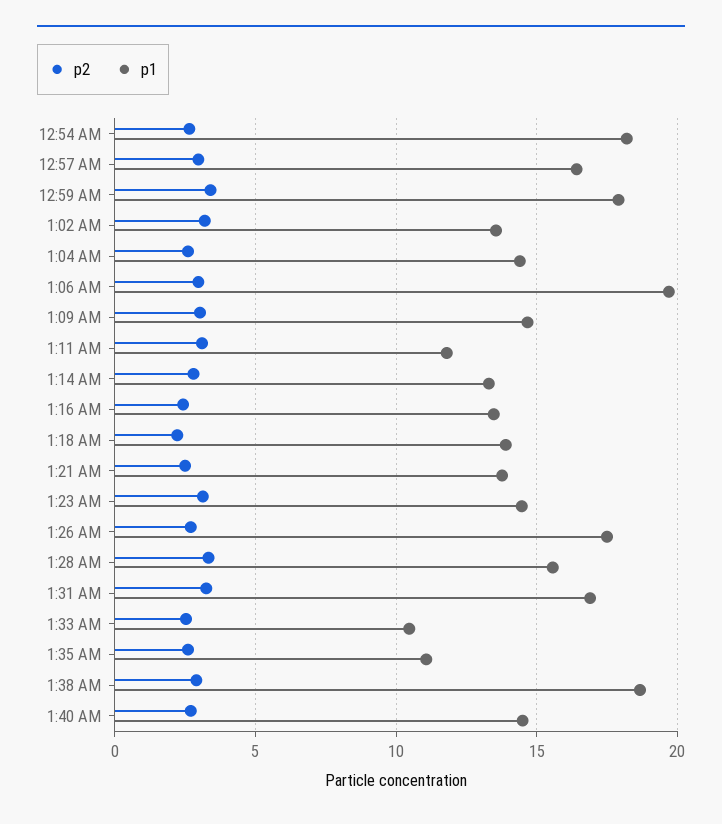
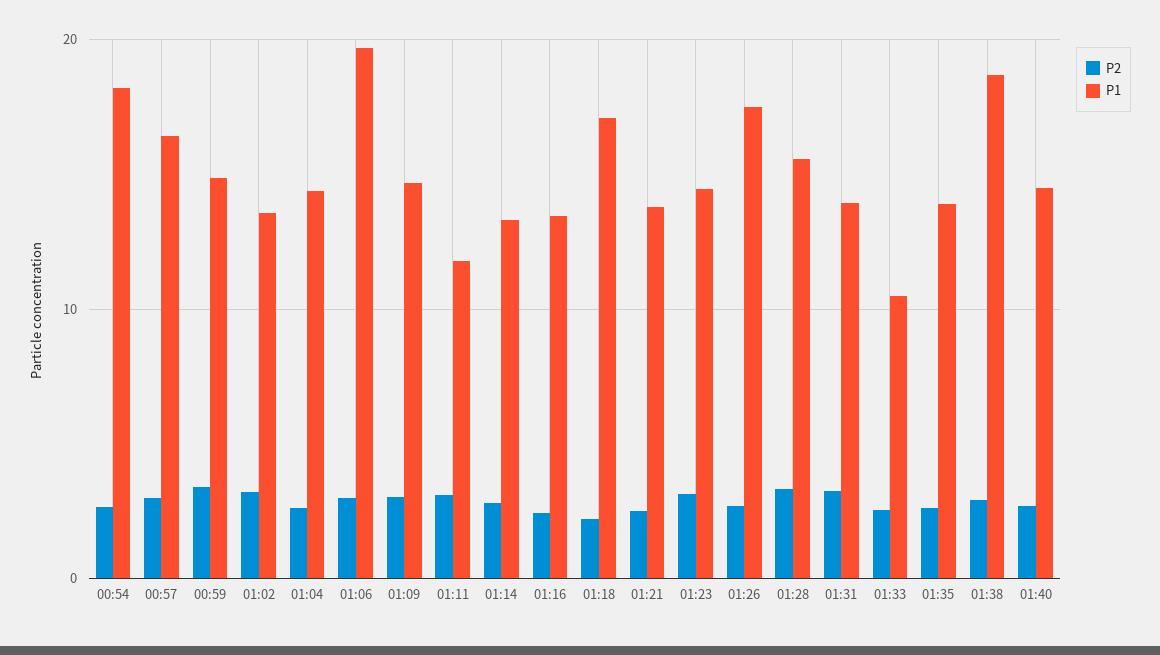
  {
    "p2": {
      "12:54 AM": 2.5,
      "12:57 AM": 3,
      "12:59 AM": 3.5,
      "1:02 AM": 3,
      "1:04 AM": 2.5,
      "1:06 AM": 3,
      "1:09 AM": 3,
      "1:11 AM": 3,
      "1:14 AM": 3,
      "1:16 AM": 2.5,
      "1:18 AM": 2,
      "1:21 AM": 2.5,
      "1:23 AM": 3,
      "1:26 AM": 2.5,
      "1:28 AM": 3.5,
      "1:31 AM": 3.5,
      "1:33 AM": 2.5,
      "1:35 AM": 2.5,
      "1:38 AM": 3,
      "1:40 AM": 2.5
    },
    "p1": {
      "12:54 AM": 18,
      "12:57 AM": 16.5,
-     "12:59 AM": 18,
+     "12:59 AM": 15,
      "1:02 AM": 13.5,
      "1:04 AM": 14.5,
      "1:06 AM": 19.5,
      "1:09 AM": 14.5,
      "1:11 AM": 12,
      "1:14 AM": 13.5,
      "1:16 AM": 13.5,
-     "1:18 AM": 14,
+     "1:18 AM": 17,
      "1:21 AM": 14,
      "1:23 AM": 14.5,
      "1:26 AM": 17.5,
      "1:28 AM": 15.5,
-     "1:31 AM": 17,
+     "1:31 AM": 14,
      "1:33 AM": 10.5,
-     "1:35 AM": 11,
+     "1:35 AM": 14,
      "1:38 AM": 18.5,
      "1:40 AM": 14.5
    }
  }

